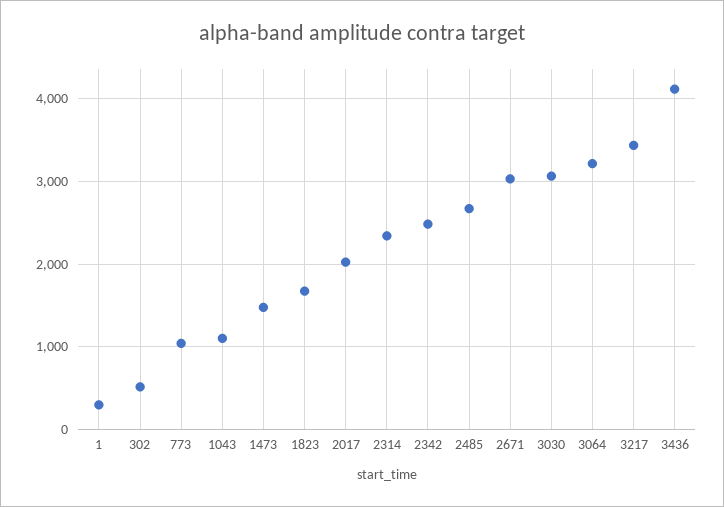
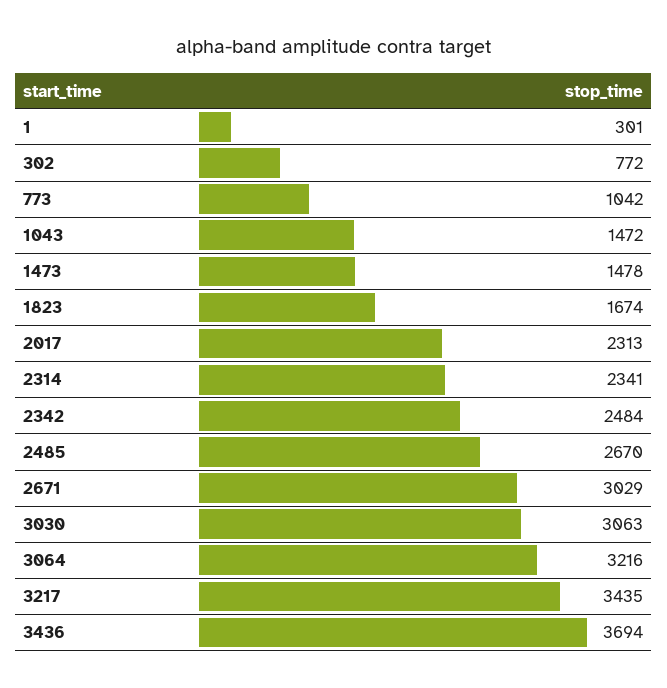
  {
    "1": 301,
-   "302": 500,
+   "302": 772,
    "773": 1042,
-   "1043": 1100,
+   "1043": 1472,
    "1473": 1478,
    "1823": 1674,
-   "2017": 2000,
+   "2017": 2313,
    "2314": 2341,
    "2342": 2484,
    "2485": 2670,
    "2671": 3029,
    "3030": 3063,
    "3064": 3216,
    "3217": 3435,
-   "3436": 4100
+   "3436": 3694
  }

